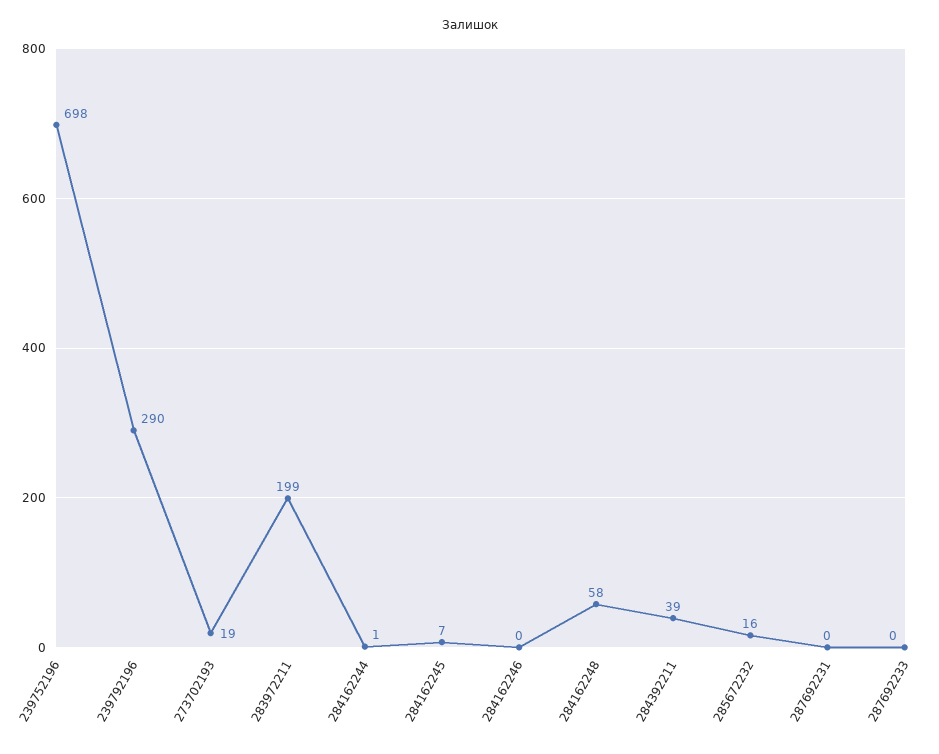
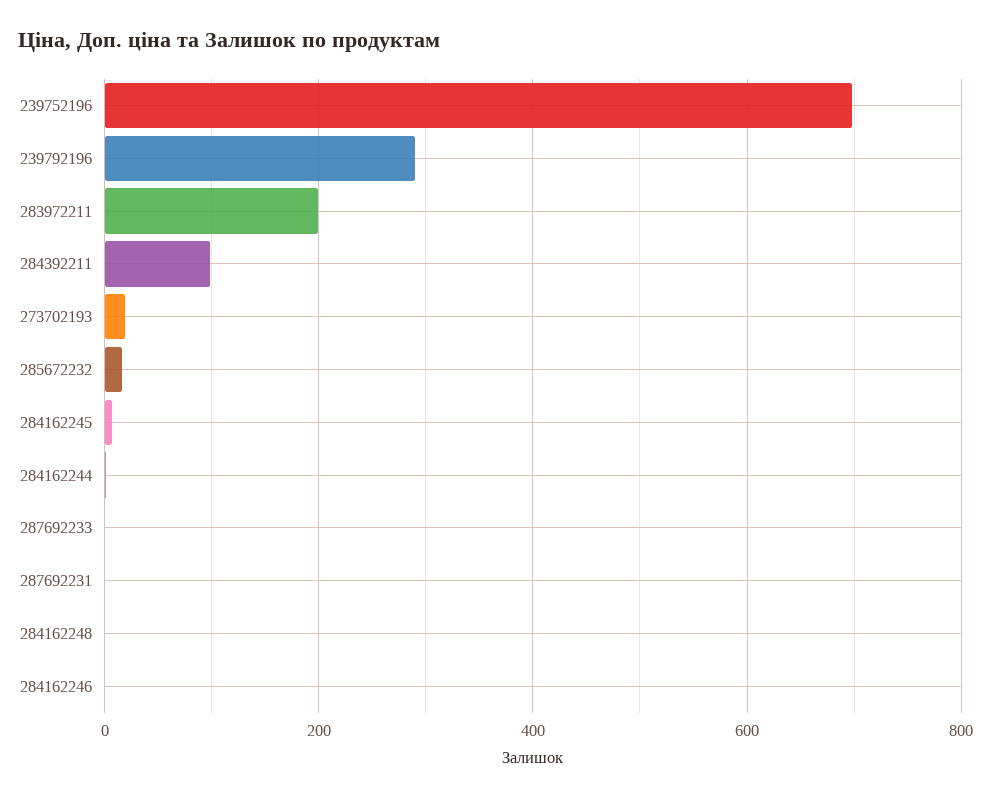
  {
    "239752196": 698,
    "239792196": 290,
    "273702193": 19,
    "283972211": 199,
    "284162244": 1,
    "284162245": 7,
    "284162246": 0,
-   "284162248": 58,
+   "284162248": 0,
-   "284392211": 39,
+   "284392211": 100,
    "285672232": 16,
    "287692231": 0,
    "287692233": 0
  }

